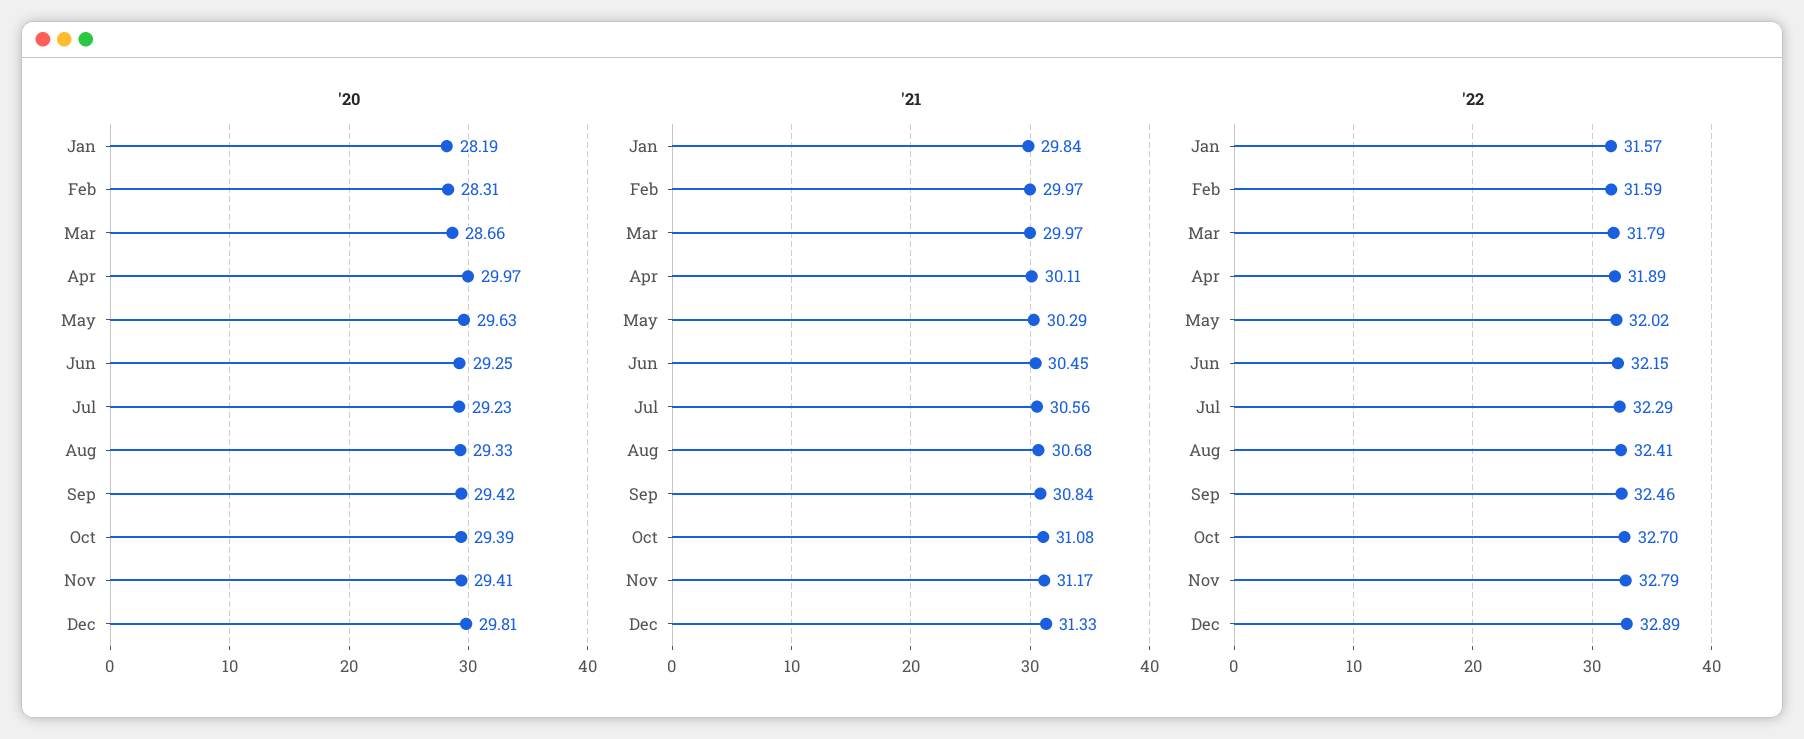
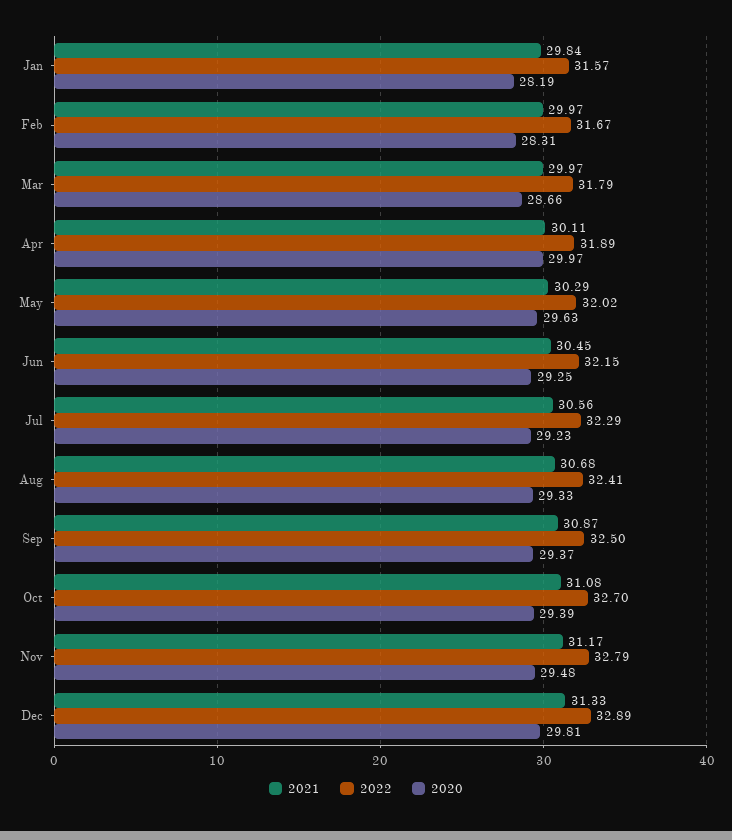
  {
    "'20": {
      "Jan": 28.19,
      "Feb": 28.31,
      "Mar": 28.66,
      "Apr": 29.97,
      "May": 29.63,
      "Jun": 29.25,
      "Jul": 29.23,
      "Aug": 29.33,
-     "Sep": 29.42,
+     "Sep": 29.37,
      "Oct": 29.39,
-     "Nov": 29.41,
+     "Nov": 29.48,
      "Dec": 29.81
    },
    "'21": {
      "Jan": 29.84,
      "Feb": 29.97,
      "Mar": 29.97,
      "Apr": 30.11,
      "May": 30.29,
      "Jun": 30.45,
      "Jul": 30.56,
      "Aug": 30.68,
-     "Sep": 30.84,
+     "Sep": 30.87,
      "Oct": 31.08,
      "Nov": 31.17,
      "Dec": 31.33
    },
    "'22": {
      "Jan": 31.57,
-     "Feb": 31.59,
+     "Feb": 31.67,
      "Mar": 31.79,
      "Apr": 31.89,
      "May": 32.02,
      "Jun": 32.15,
      "Jul": 32.29,
      "Aug": 32.41,
-     "Sep": 32.46,
+     "Sep": 32.5,
      "Oct": 32.7,
      "Nov": 32.79,
      "Dec": 32.89
    }
  }

